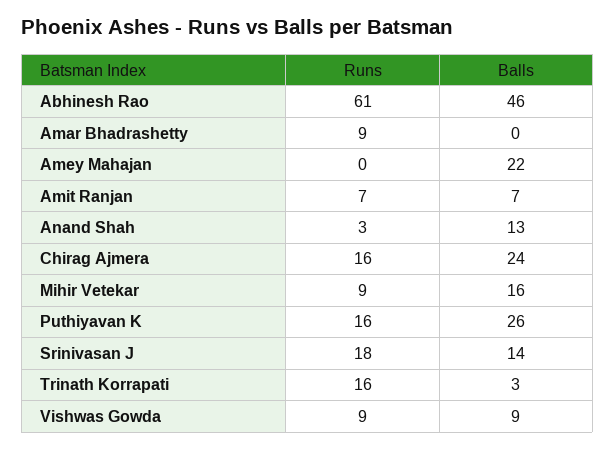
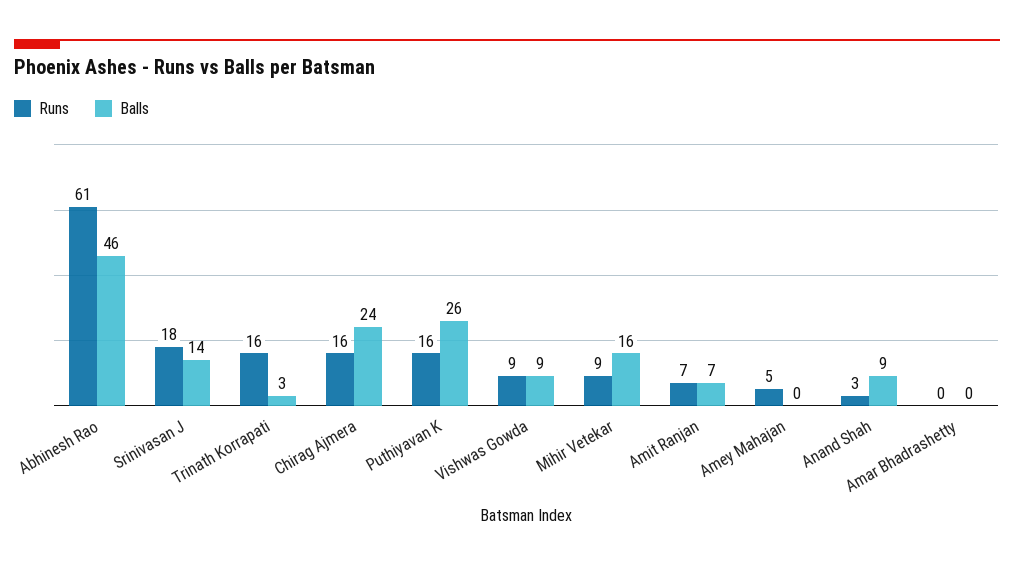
  {
    "Runs": {
      "Abhinesh Rao": 61,
-     "Amar Bhadrashetty": 9,
+     "Amar Bhadrashetty": 0,
-     "Amey Mahajan": 0,
+     "Amey Mahajan": 5,
      "Amit Ranjan": 7,
      "Anand Shah": 3,
      "Chirag Ajmera": 16,
      "Mihir Vetekar": 9,
      "Puthiyavan K": 16,
      "Srinivasan J": 18,
      "Trinath Korrapati": 16,
      "Vishwas Gowda": 9
    },
    "Balls": {
      "Abhinesh Rao": 46,
      "Amar Bhadrashetty": 0,
-     "Amey Mahajan": 22,
+     "Amey Mahajan": 0,
      "Amit Ranjan": 7,
-     "Anand Shah": 13,
+     "Anand Shah": 9,
      "Chirag Ajmera": 24,
      "Mihir Vetekar": 16,
      "Puthiyavan K": 26,
      "Srinivasan J": 14,
      "Trinath Korrapati": 3,
      "Vishwas Gowda": 9
    }
  }

